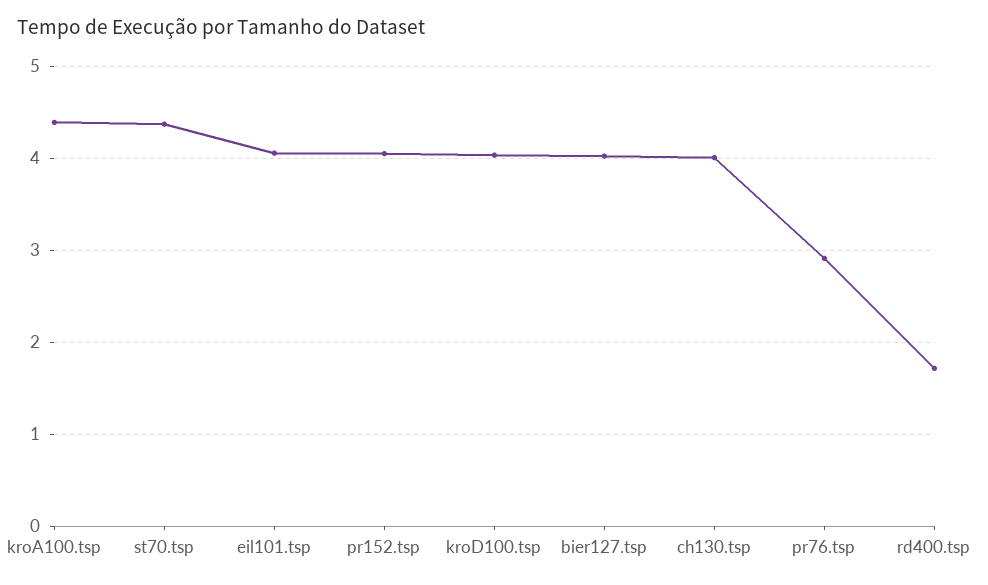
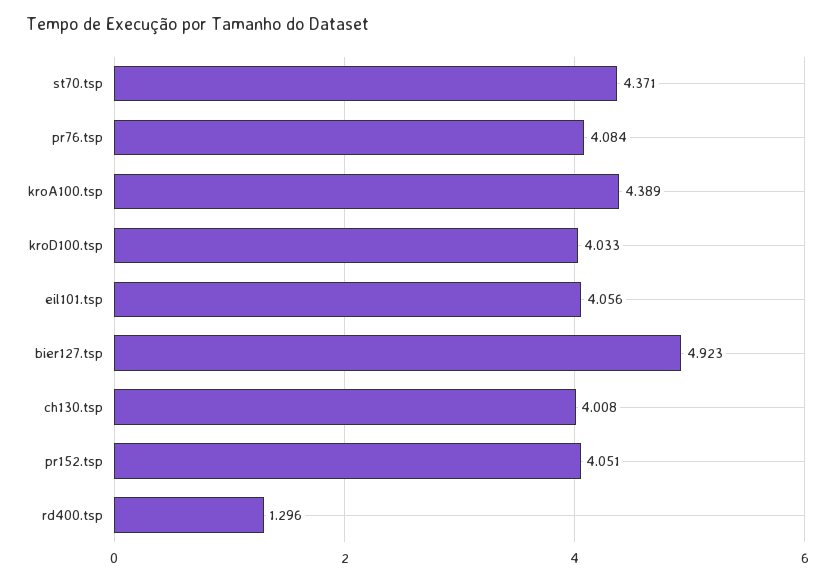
  {
    "kroA100.tsp": 4.389,
    "st70.tsp": 4.371,
    "eil101.tsp": 4.056,
    "pr152.tsp": 4.051,
    "kroD100.tsp": 4.033,
-   "bier127.tsp": 4,
+   "bier127.tsp": 4.923,
    "ch130.tsp": 4.008,
-   "pr76.tsp": 2.9,
+   "pr76.tsp": 4.084,
-   "rd400.tsp": 1.7
+   "rd400.tsp": 1.296
  }

